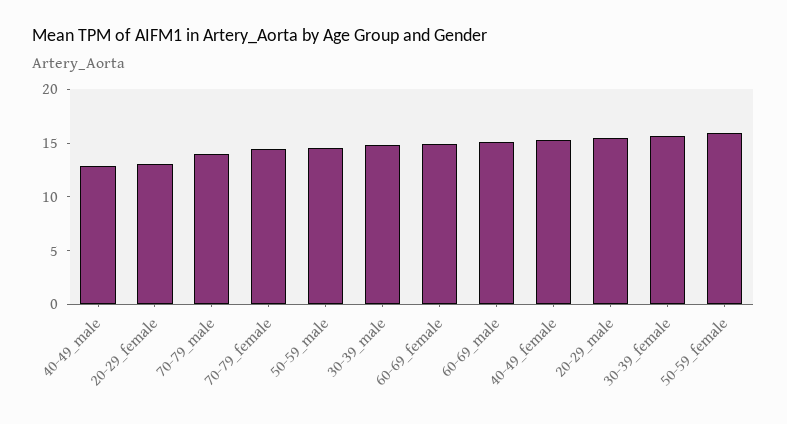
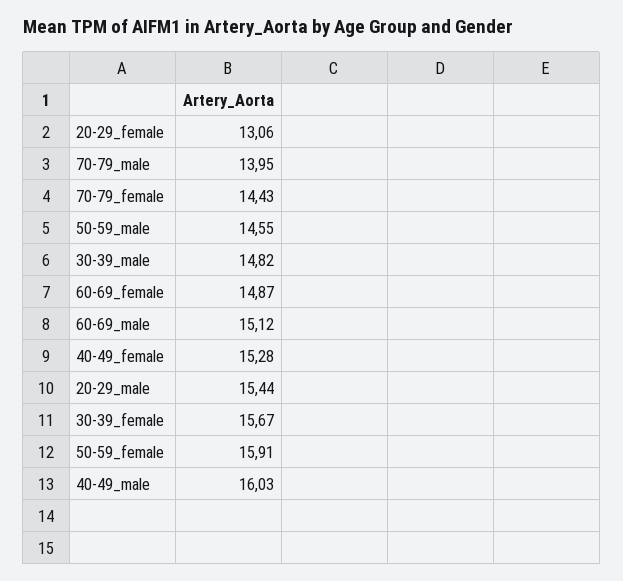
  {
-   "40-49_male": 13,
+   "40-49_male": 16.03,
    "20-29_female": 13.06,
    "70-79_male": 13.95,
    "70-79_female": 14.43,
    "50-59_male": 14.55,
    "30-39_male": 14.82,
    "60-69_female": 14.87,
    "60-69_male": 15.12,
    "40-49_female": 15.28,
    "20-29_male": 15.44,
    "30-39_female": 15.67,
    "50-59_female": 15.91
  }

